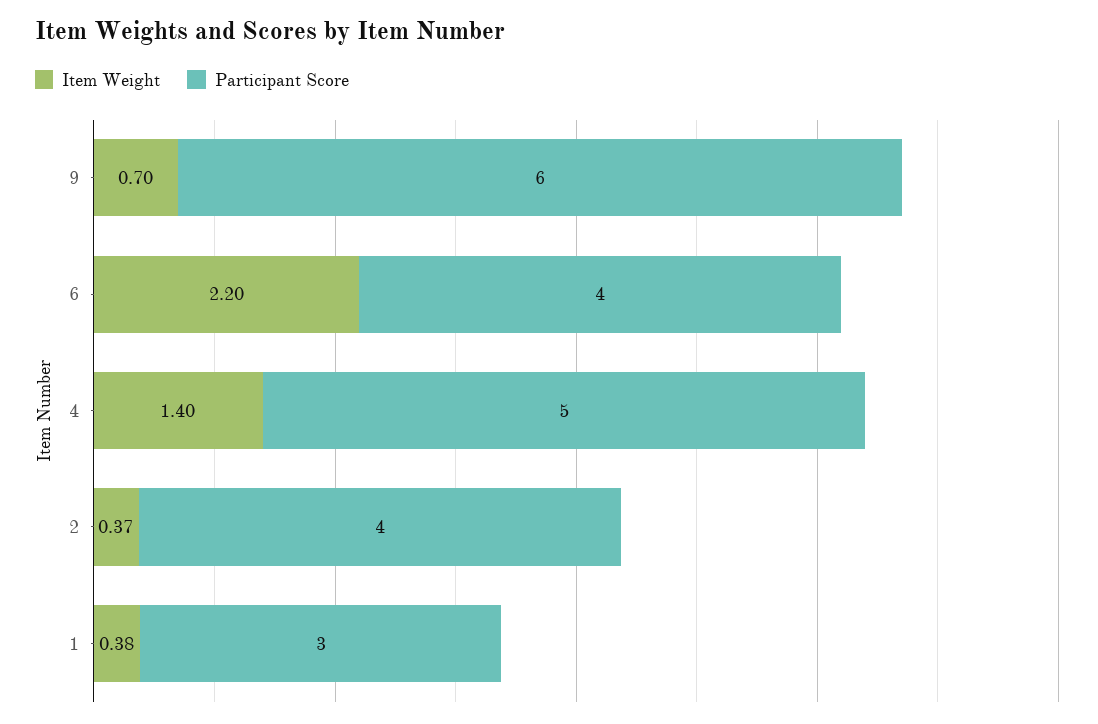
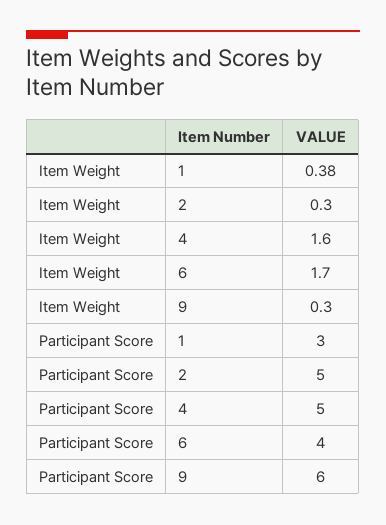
  {
    "Item Weight": {
-     "9": 0.7,
+     "9": 0.3,
-     "6": 2.2,
+     "6": 1.7,
-     "4": 1.4,
+     "4": 1.6,
-     "2": 0.37,
+     "2": 0.3,
      "1": 0.38
    },
    "Participant Score": {
      "9": 6,
      "6": 4,
      "4": 5,
-     "2": 4,
+     "2": 5,
      "1": 3
    }
  }

